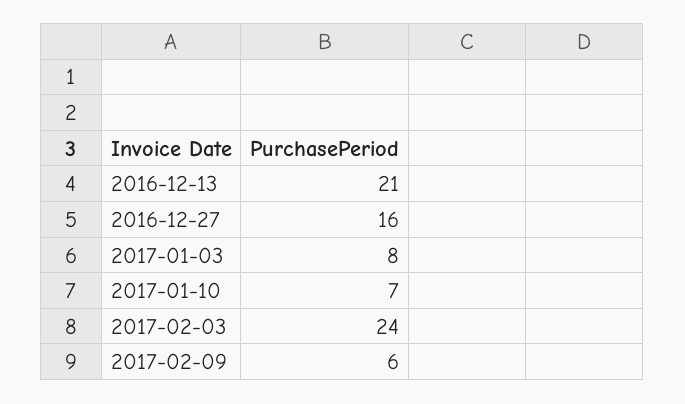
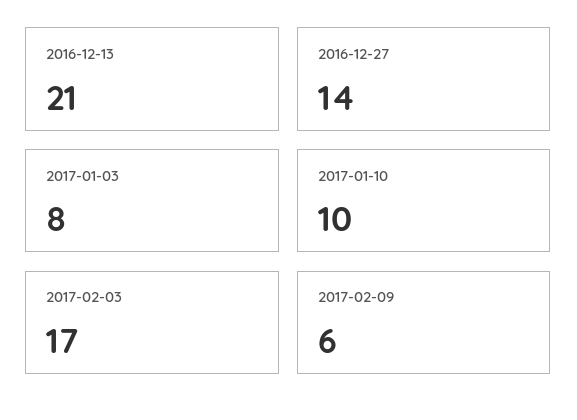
  {
    "2016-12-13": 21,
-   "2016-12-27": 16,
+   "2016-12-27": 14,
    "2017-01-03": 8,
-   "2017-01-10": 7,
+   "2017-01-10": 10,
-   "2017-02-03": 24,
+   "2017-02-03": 17,
    "2017-02-09": 6
  }

